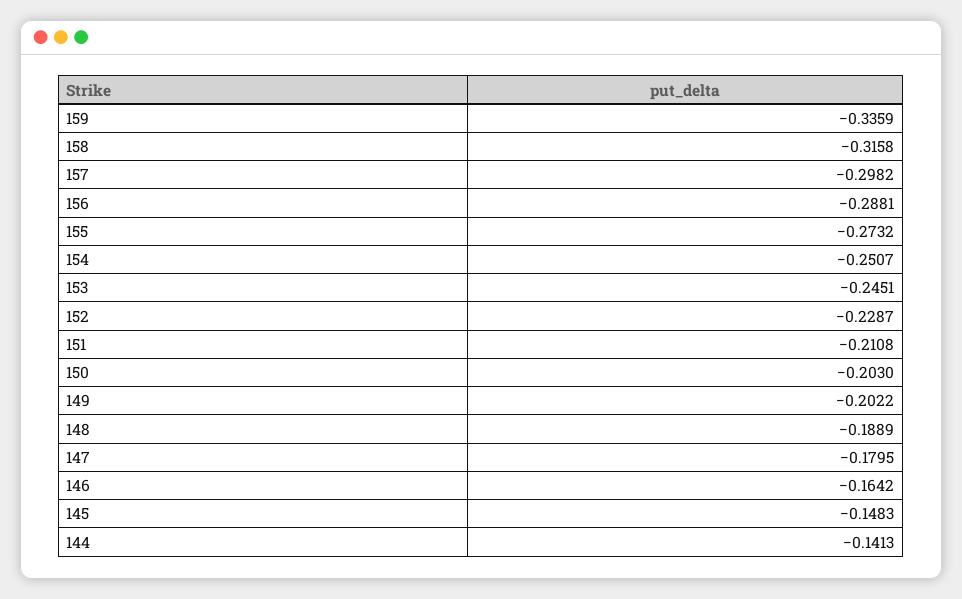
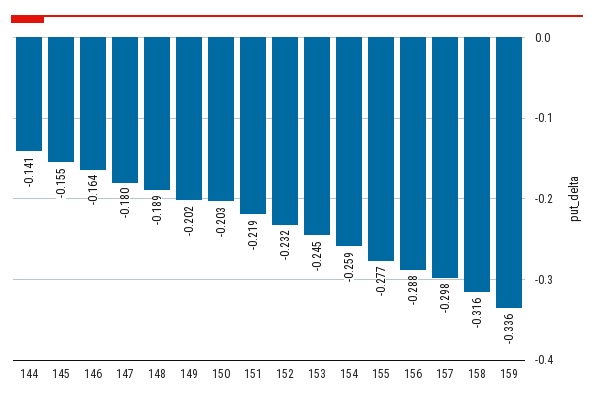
  {
    "159": -0.3359,
    "158": -0.3158,
    "157": -0.2982,
    "156": -0.2881,
-   "155": -0.2732,
+   "155": -0.277,
-   "154": -0.2507,
+   "154": -0.259,
    "153": -0.2451,
-   "152": -0.2287,
+   "152": -0.232,
-   "151": -0.2108,
+   "151": -0.219,
    "150": -0.203,
    "149": -0.2022,
    "148": -0.1889,
    "147": -0.1795,
    "146": -0.1642,
-   "145": -0.1483,
+   "145": -0.155,
    "144": -0.1413
  }

